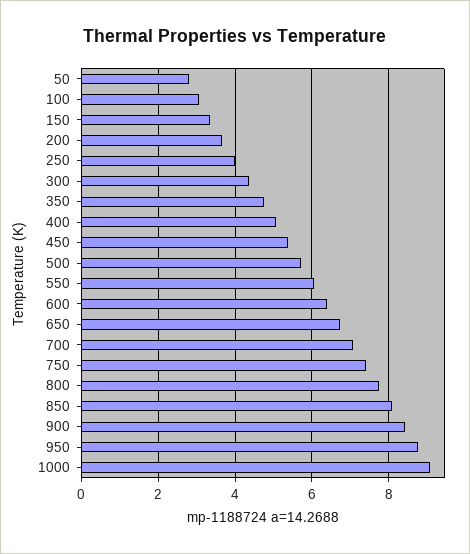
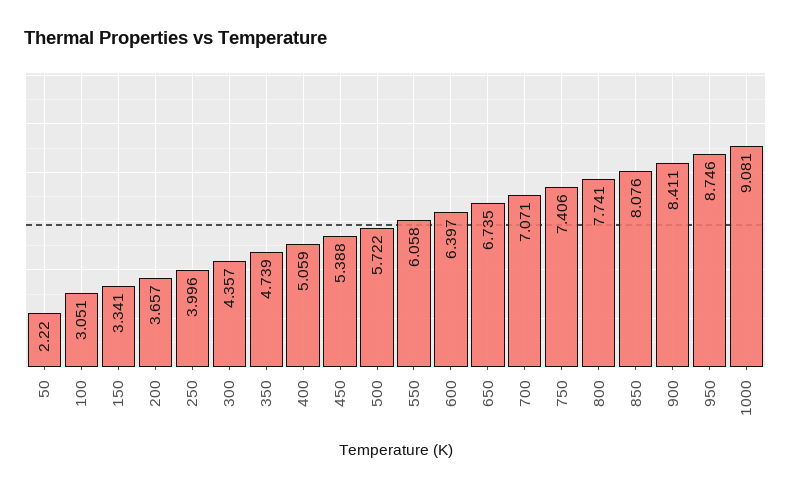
  {
-   "50": 2.8,
+   "50": 2.22,
    "100": 3.051,
    "150": 3.341,
    "200": 3.657,
    "250": 3.996,
    "300": 4.357,
    "350": 4.739,
    "400": 5.059,
    "450": 5.388,
    "500": 5.722,
    "550": 6.058,
    "600": 6.397,
    "650": 6.735,
    "700": 7.071,
    "750": 7.406,
    "800": 7.741,
    "850": 8.076,
    "900": 8.411,
    "950": 8.746,
    "1000": 9.081
  }

